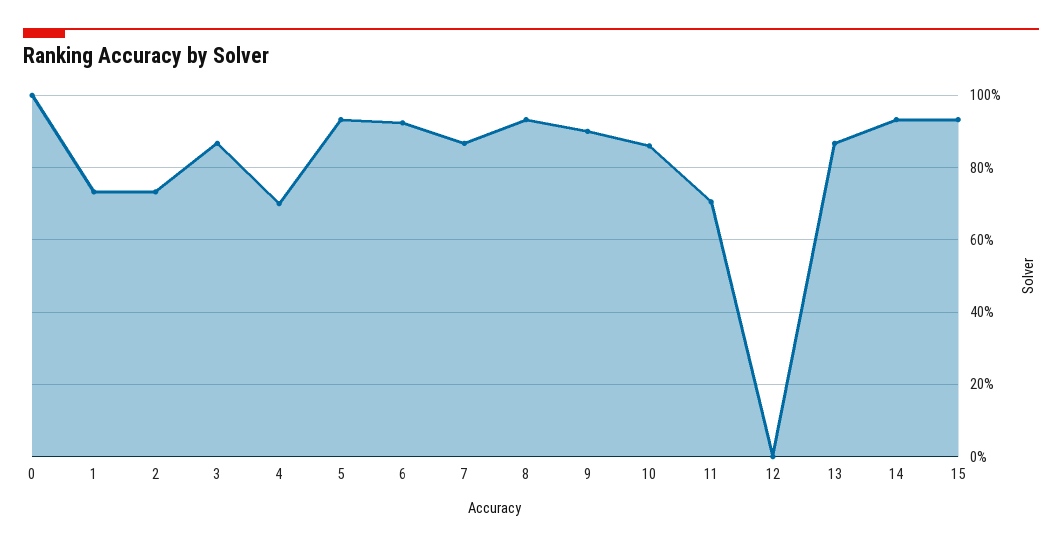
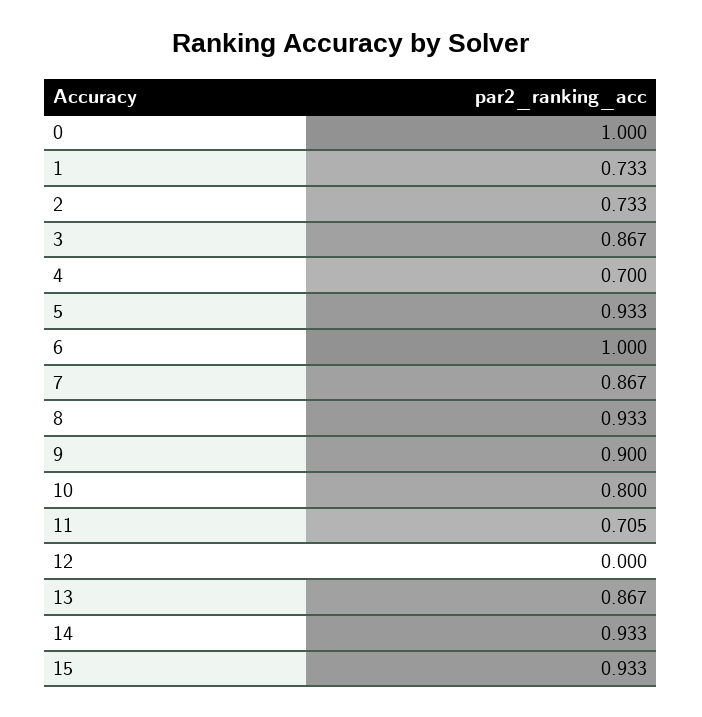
  {
    "0": 1,
    "1": 0.733,
    "2": 0.733,
    "3": 0.867,
    "4": 0.7,
    "5": 0.933,
-   "6": 0.92,
+   "6": 1,
    "7": 0.867,
    "8": 0.933,
    "9": 0.9,
-   "10": 0.86,
+   "10": 0.8,
    "11": 0.705,
    "12": 0,
    "13": 0.867,
    "14": 0.933,
    "15": 0.933
  }

